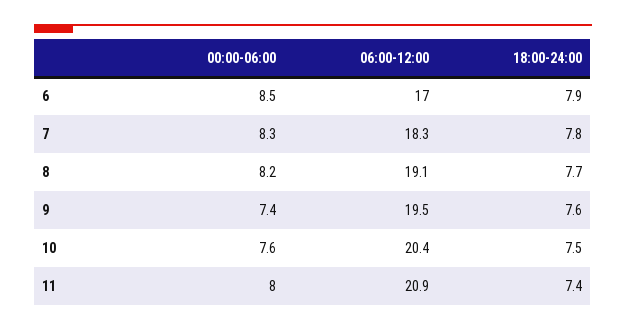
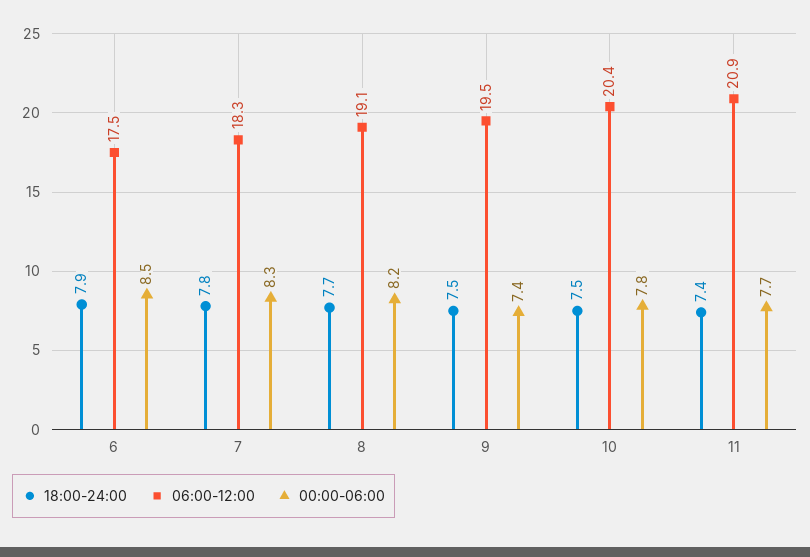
  {
    "00:00-06:00": {
      "6": 8.5,
      "7": 8.3,
      "8": 8.2,
      "9": 7.4,
-     "10": 7.6,
+     "10": 7.8,
-     "11": 8
+     "11": 7.7
    },
    "06:00-12:00": {
-     "6": 17,
+     "6": 17.5,
      "7": 18.3,
      "8": 19.1,
      "9": 19.5,
      "10": 20.4,
      "11": 20.9
    },
    "18:00-24:00": {
      "6": 7.9,
      "7": 7.8,
      "8": 7.7,
-     "9": 7.6,
+     "9": 7.5,
      "10": 7.5,
      "11": 7.4
    }
  }

